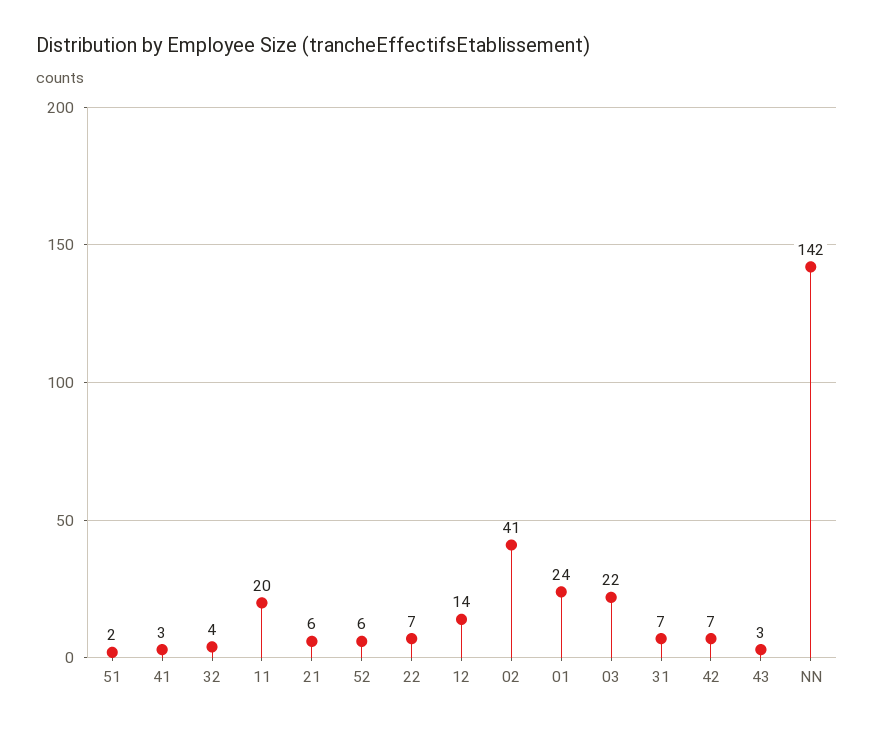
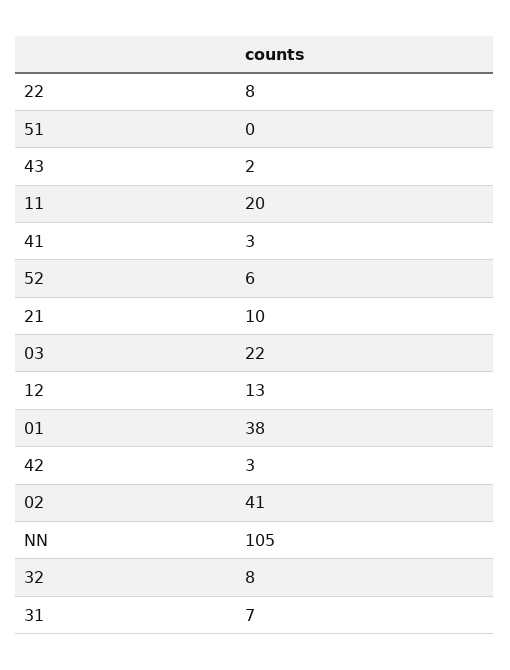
  {
-   "51": 2,
+   "51": 0,
    "41": 3,
-   "32": 4,
+   "32": 8,
    "11": 20,
-   "21": 6,
+   "21": 10,
    "52": 6,
-   "22": 7,
+   "22": 8,
-   "12": 14,
+   "12": 13,
    "02": 41,
-   "01": 24,
+   "01": 38,
    "03": 22,
    "31": 7,
-   "42": 7,
+   "42": 3,
-   "43": 3,
+   "43": 2,
-   "NN": 142
+   "NN": 105
  }

